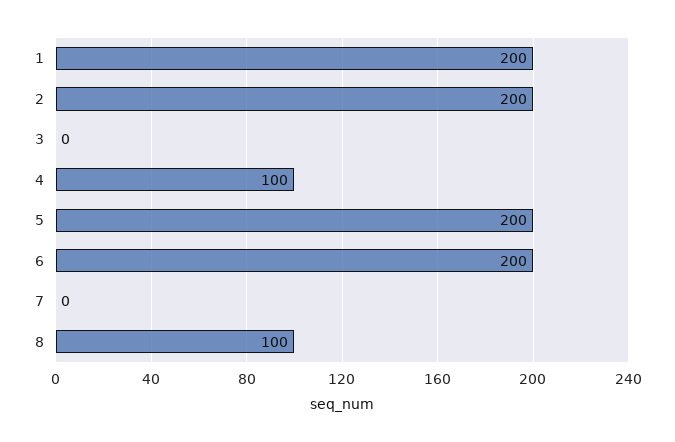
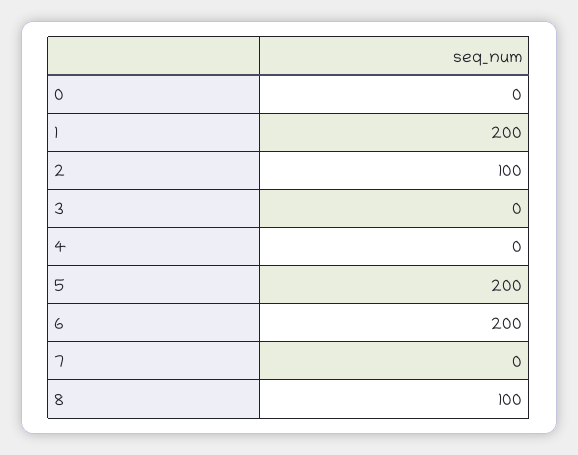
  {
    "1": 200,
-   "2": 200,
+   "2": 100,
    "3": 0,
-   "4": 100,
+   "4": 0,
    "5": 200,
    "6": 200,
    "7": 0,
-   "8": 100
+   "8": 100,
+   "0": 0
  }

